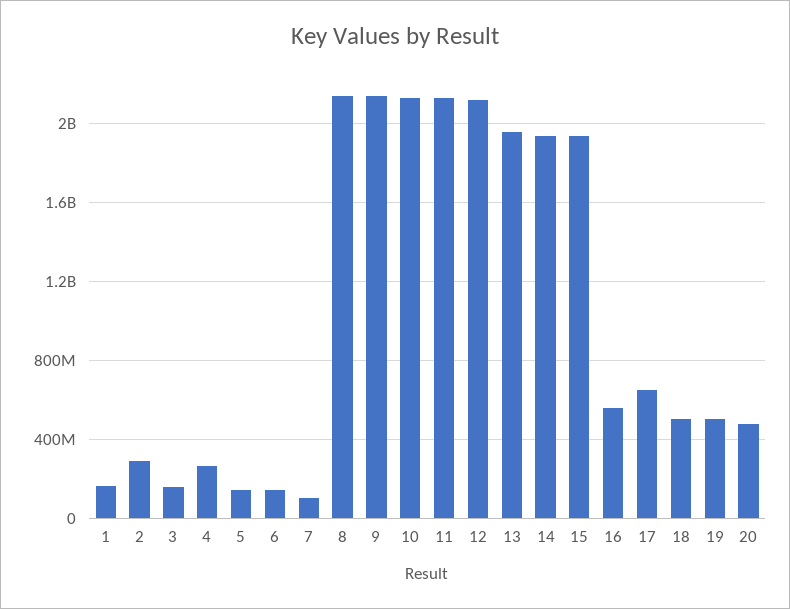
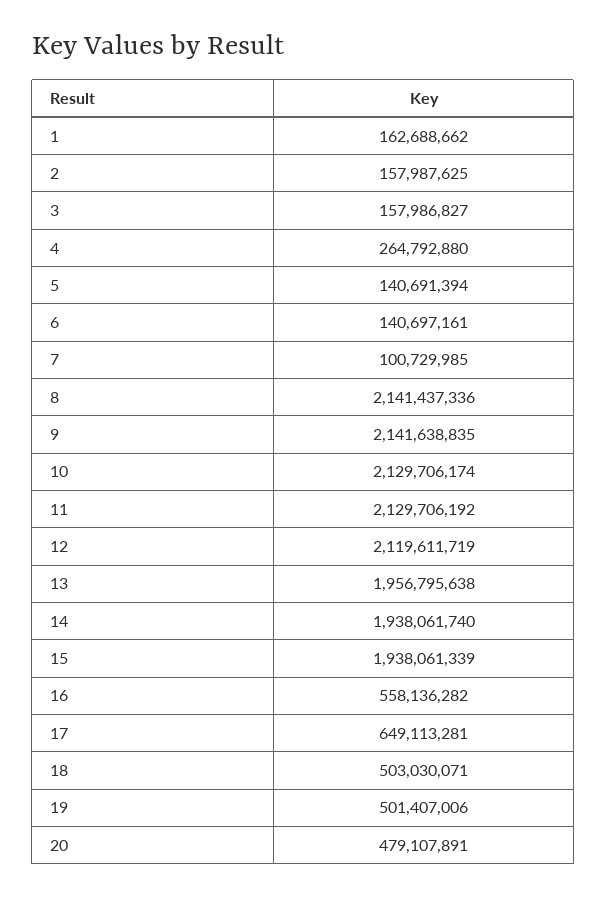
  {
    "1": 162688662,
-   "2": 300000000,
+   "2": 157987625,
    "3": 157986827,
    "4": 264792880,
    "5": 140691394,
    "6": 140697161,
    "7": 100729985,
    "8": 2141437336,
    "9": 2141638835,
    "10": 2129706174,
    "11": 2129706192,
    "12": 2119611719,
    "13": 1956795638,
    "14": 1938061740,
    "15": 1938061339,
    "16": 558136282,
    "17": 649113281,
    "18": 503030071,
    "19": 501407006,
    "20": 479107891
  }

